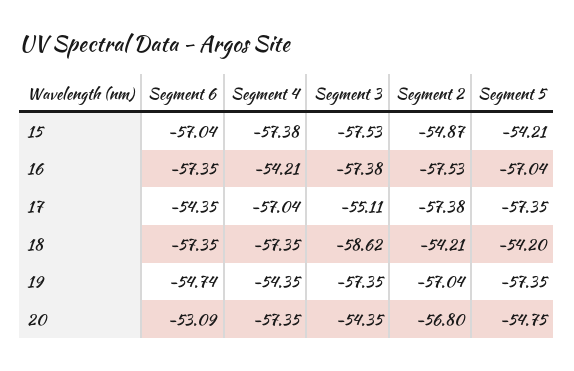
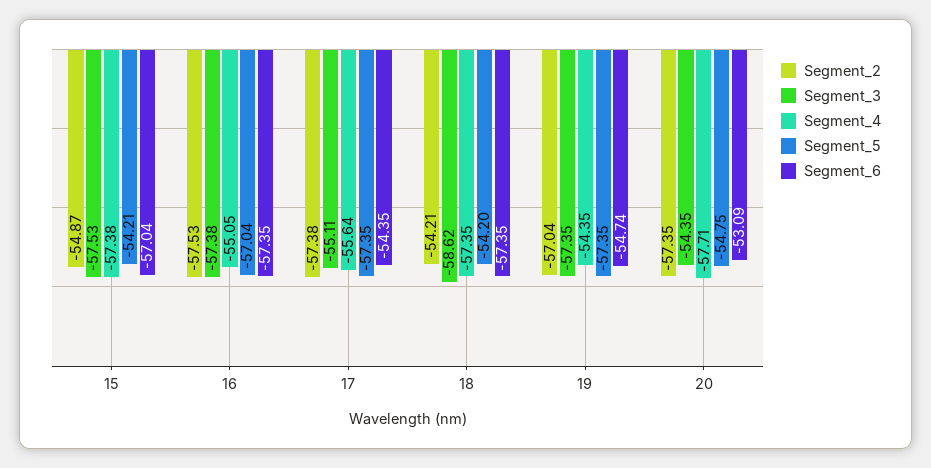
  {
    "Segment 6": {
      "15": -57.04,
      "16": -57.35,
      "17": -54.35,
      "18": -57.35,
      "19": -54.74,
      "20": -53.09
    },
    "Segment 4": {
      "15": -57.38,
-     "16": -54.21,
+     "16": -55.05,
-     "17": -57.04,
+     "17": -55.64,
      "18": -57.35,
      "19": -54.35,
-     "20": -57.35
+     "20": -57.71
    },
    "Segment 3": {
      "15": -57.53,
      "16": -57.38,
      "17": -55.11,
      "18": -58.62,
      "19": -57.35,
      "20": -54.35
    },
    "Segment 2": {
      "15": -54.87,
      "16": -57.53,
      "17": -57.38,
      "18": -54.21,
      "19": -57.04,
-     "20": -56.8
+     "20": -57.35
    },
    "Segment 5": {
      "15": -54.21,
      "16": -57.04,
      "17": -57.35,
      "18": -54.2,
      "19": -57.35,
      "20": -54.75
    }
  }

